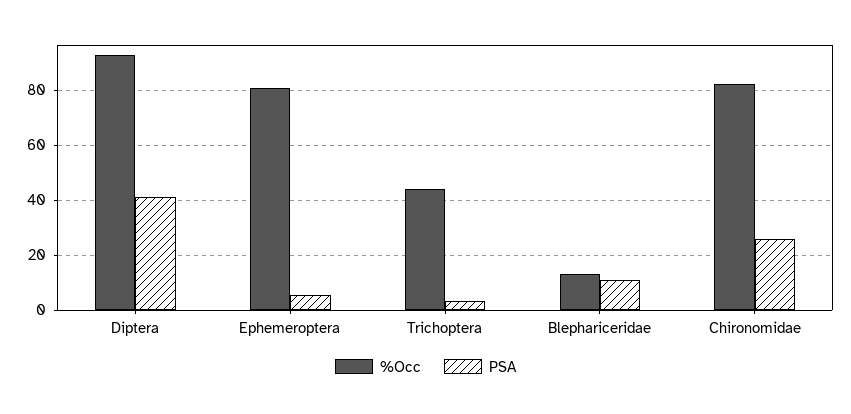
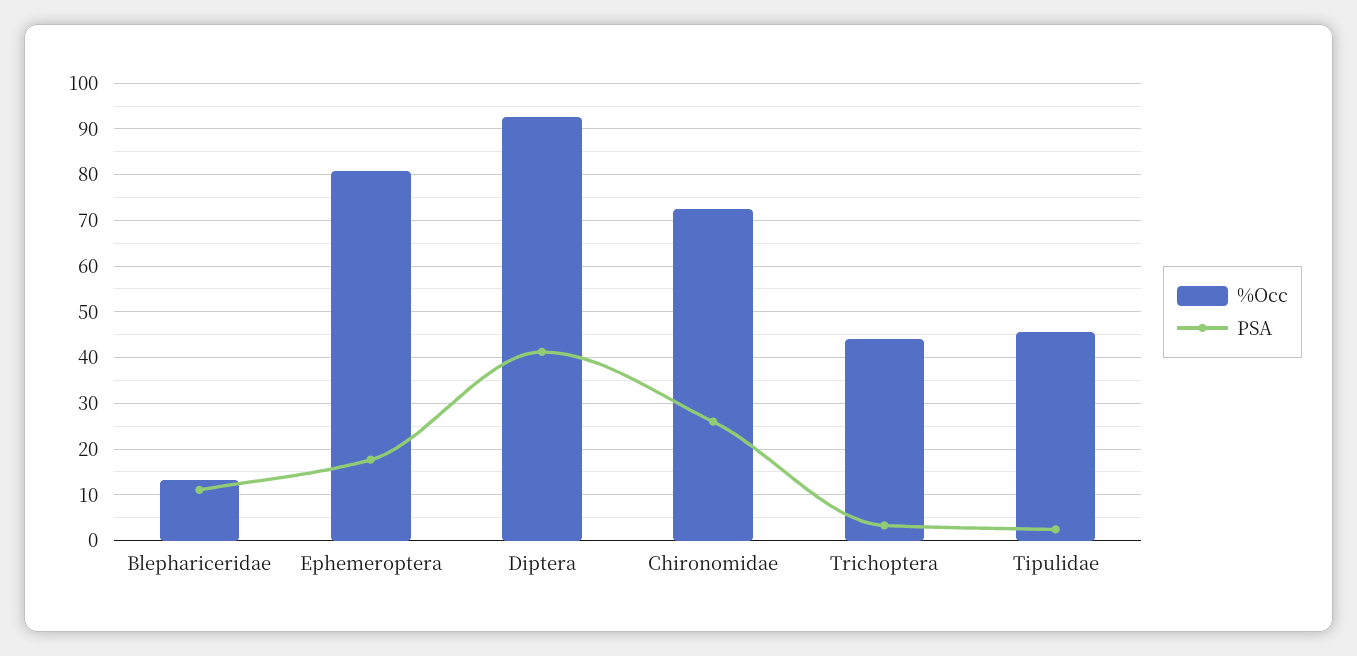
  {
    "%Occ": {
      "Diptera": 92,
      "Ephemeroptera": 80,
      "Trichoptera": 44,
      "Blephariceridae": 14,
-     "Chironomidae": 82.5
+     "Chironomidae": 72,
+     "Tipulidae": 46
    },
    "PSA": {
      "Diptera": 42,
-     "Ephemeroptera": 5,
+     "Ephemeroptera": 18,
      "Trichoptera": 4,
      "Blephariceridae": 12,
-     "Chironomidae": 26
+     "Chironomidae": 26,
+     "Tipulidae": 2
    }
  }

